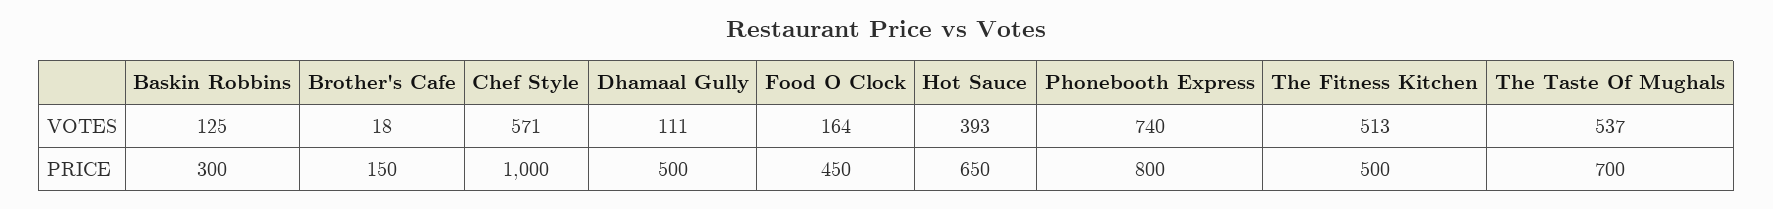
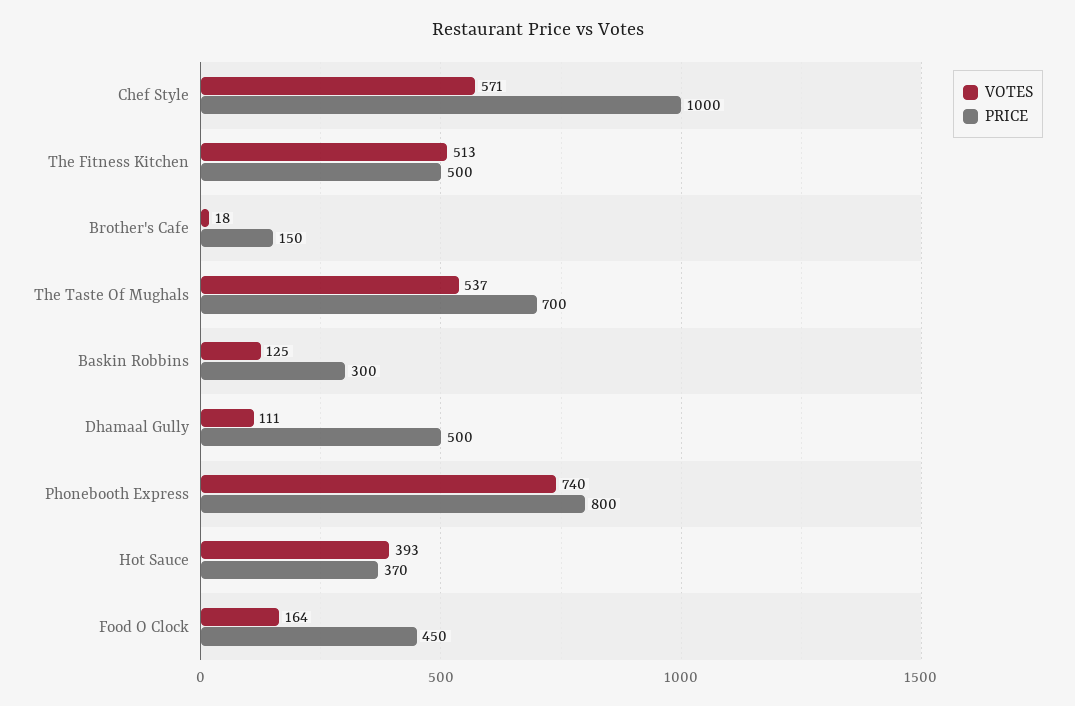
  {
    "VOTES": {
      "Baskin Robbins": 125,
      "Brother's Cafe": 18,
      "Chef Style": 571,
      "Dhamaal Gully": 111,
      "Food O Clock": 164,
      "Hot Sauce": 393,
      "Phonebooth Express": 740,
      "The Fitness Kitchen": 513,
      "The Taste Of Mughals": 537
    },
    "PRICE": {
      "Baskin Robbins": 300,
      "Brother's Cafe": 150,
      "Chef Style": 1000,
      "Dhamaal Gully": 500,
      "Food O Clock": 450,
-     "Hot Sauce": 650,
+     "Hot Sauce": 370,
      "Phonebooth Express": 800,
      "The Fitness Kitchen": 500,
      "The Taste Of Mughals": 700
    }
  }

